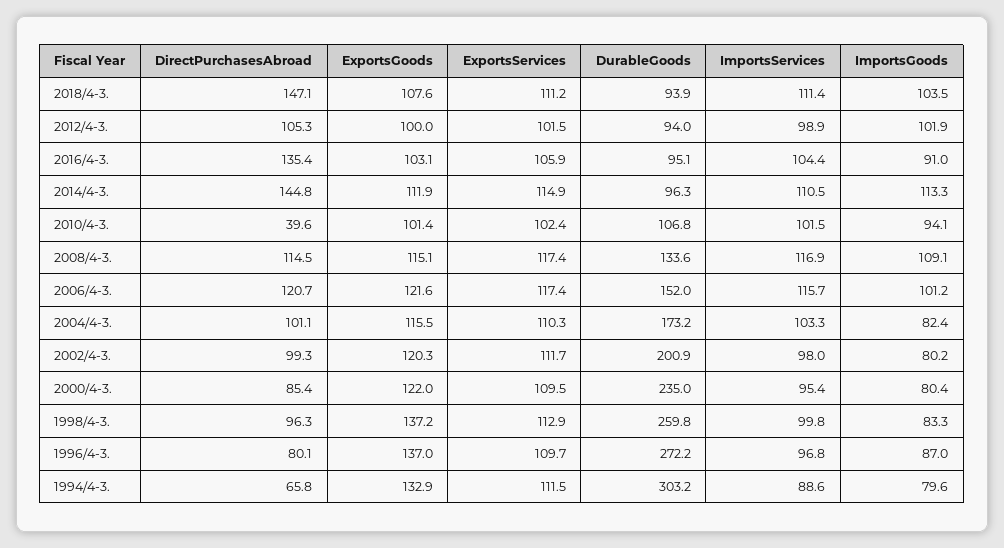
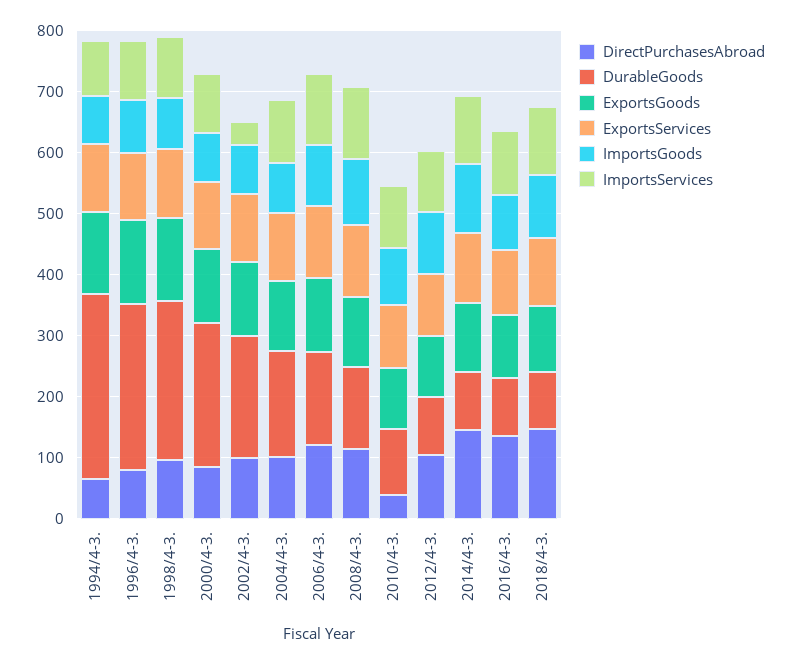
  {
    "DirectPurchasesAbroad": {
      "2018/4-3.": 147.1,
      "2012/4-3.": 105.3,
      "2016/4-3.": 135.4,
      "2014/4-3.": 144.8,
      "2010/4-3.": 39.6,
      "2008/4-3.": 114.5,
      "2006/4-3.": 120.7,
      "2004/4-3.": 101.1,
      "2002/4-3.": 99.3,
      "2000/4-3.": 85.4,
      "1998/4-3.": 96.3,
      "1996/4-3.": 80.1,
      "1994/4-3.": 65.8
    },
    "ExportsGoods": {
      "2018/4-3.": 107.6,
      "2012/4-3.": 100,
      "2016/4-3.": 103.1,
      "2014/4-3.": 111.9,
      "2010/4-3.": 101.4,
      "2008/4-3.": 115.1,
      "2006/4-3.": 121.6,
      "2004/4-3.": 115.5,
      "2002/4-3.": 120.3,
      "2000/4-3.": 122,
      "1998/4-3.": 137.2,
      "1996/4-3.": 137,
      "1994/4-3.": 132.9
    },
    "ExportsServices": {
      "2018/4-3.": 111.2,
      "2012/4-3.": 101.5,
      "2016/4-3.": 105.9,
      "2014/4-3.": 114.9,
      "2010/4-3.": 102.4,
      "2008/4-3.": 117.4,
      "2006/4-3.": 117.4,
      "2004/4-3.": 110.3,
      "2002/4-3.": 111.7,
      "2000/4-3.": 109.5,
      "1998/4-3.": 112.9,
      "1996/4-3.": 109.7,
      "1994/4-3.": 111.5
    },
    "DurableGoods": {
      "2018/4-3.": 93.9,
      "2012/4-3.": 94,
      "2016/4-3.": 95.1,
      "2014/4-3.": 96.3,
      "2010/4-3.": 106.8,
      "2008/4-3.": 133.6,
      "2006/4-3.": 152,
      "2004/4-3.": 173.2,
      "2002/4-3.": 200.9,
      "2000/4-3.": 235,
      "1998/4-3.": 259.8,
      "1996/4-3.": 272.2,
      "1994/4-3.": 303.2
    },
    "ImportsServices": {
      "2018/4-3.": 111.4,
      "2012/4-3.": 98.9,
      "2016/4-3.": 104.4,
      "2014/4-3.": 110.5,
      "2010/4-3.": 101.5,
      "2008/4-3.": 116.9,
      "2006/4-3.": 115.7,
      "2004/4-3.": 103.3,
-     "2002/4-3.": 98,
+     "2002/4-3.": 40,
      "2000/4-3.": 95.4,
      "1998/4-3.": 99.8,
      "1996/4-3.": 96.8,
      "1994/4-3.": 88.6
    },
    "ImportsGoods": {
      "2018/4-3.": 103.5,
      "2012/4-3.": 101.9,
      "2016/4-3.": 91,
      "2014/4-3.": 113.3,
      "2010/4-3.": 94.1,
      "2008/4-3.": 109.1,
      "2006/4-3.": 101.2,
      "2004/4-3.": 82.4,
      "2002/4-3.": 80.2,
      "2000/4-3.": 80.4,
      "1998/4-3.": 83.3,
      "1996/4-3.": 87,
      "1994/4-3.": 79.6
    }
  }

